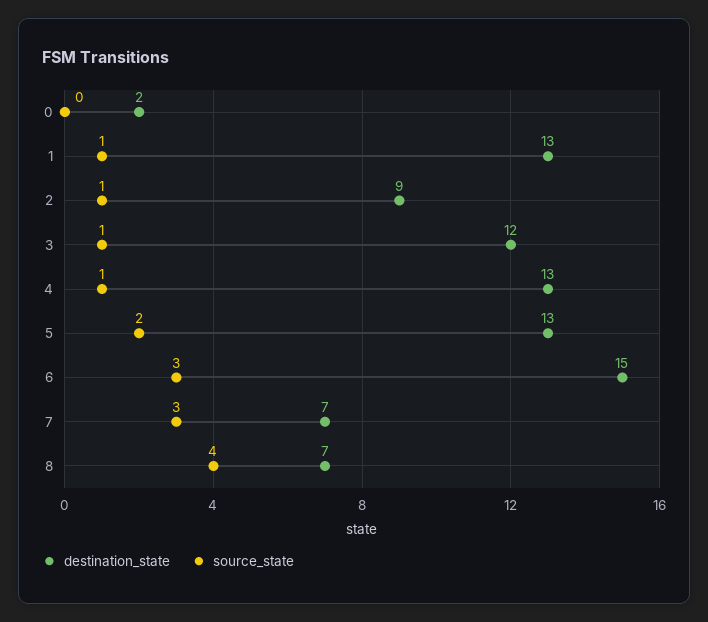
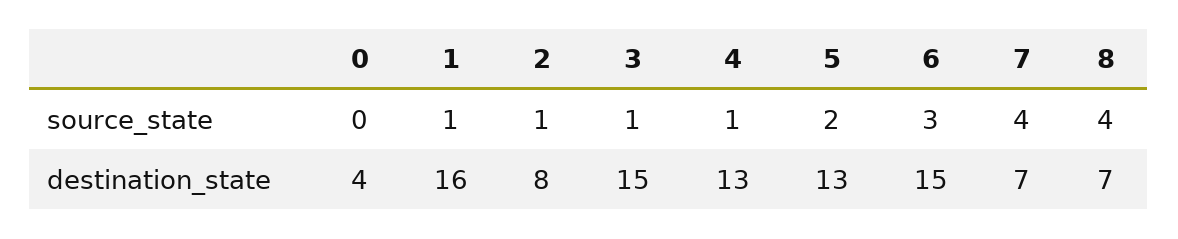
  {
    "destination_state": {
-     "0": 2,
+     "0": 4,
-     "1": 13,
+     "1": 16,
-     "2": 9,
+     "2": 8,
-     "3": 12,
+     "3": 15,
      "4": 13,
      "5": 13,
      "6": 15,
      "7": 7,
      "8": 7
    },
    "source_state": {
      "0": 0,
      "1": 1,
      "2": 1,
      "3": 1,
      "4": 1,
      "5": 2,
      "6": 3,
-     "7": 3,
+     "7": 4,
      "8": 4
    }
  }

